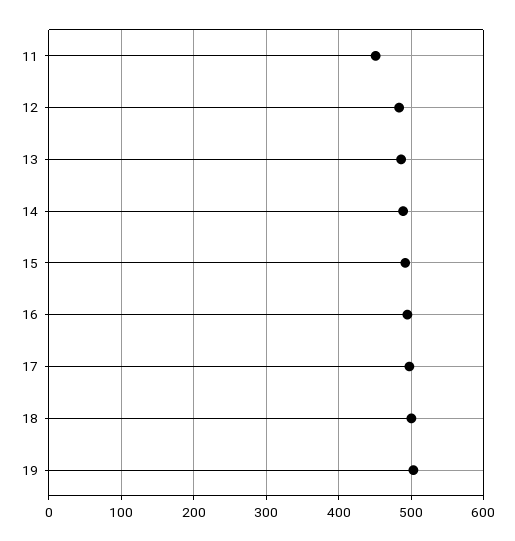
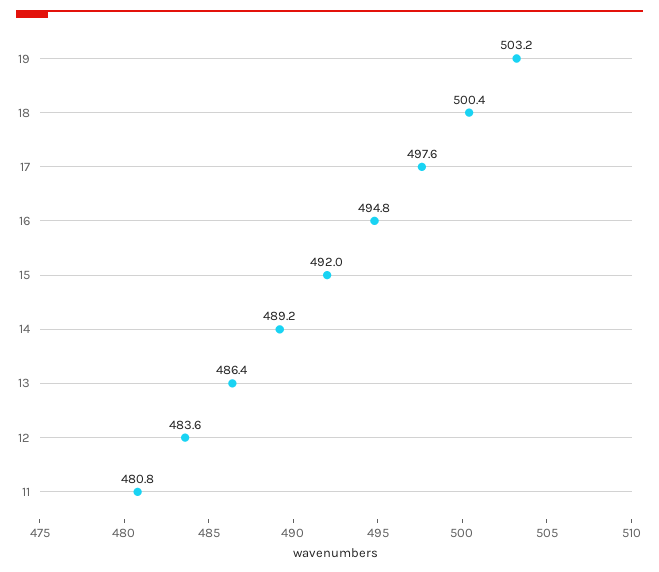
  {
-   "11": 450,
+   "11": 480.8,
    "12": 483.6,
    "13": 486.4,
    "14": 489.2,
    "15": 492,
    "16": 494.8,
    "17": 497.6,
    "18": 500.4,
    "19": 503.2
  }

